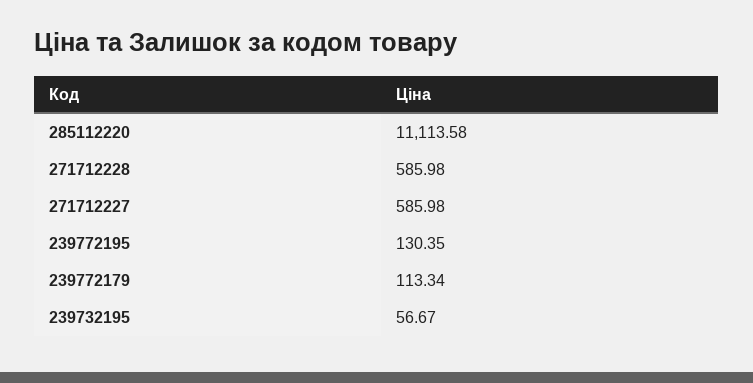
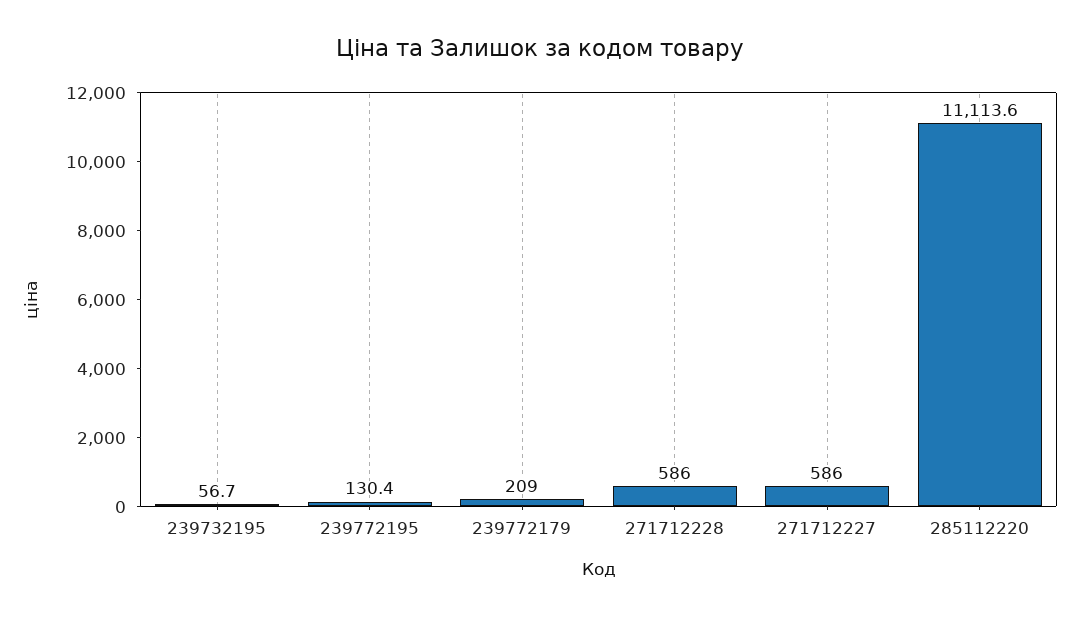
  {
    "285112220": 11113.58,
    "271712228": 585.98,
    "271712227": 585.98,
    "239772195": 130.35,
-   "239772179": 113.34,
+   "239772179": 209,
    "239732195": 56.67
  }

